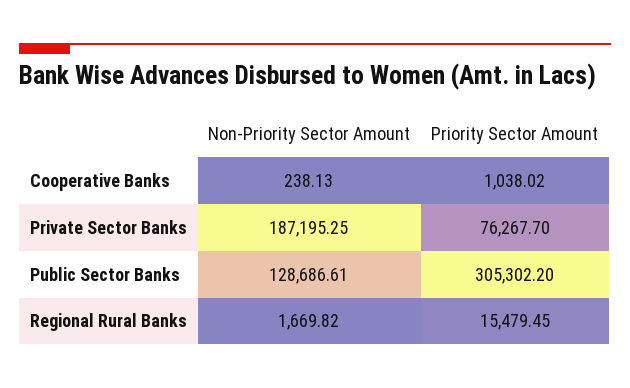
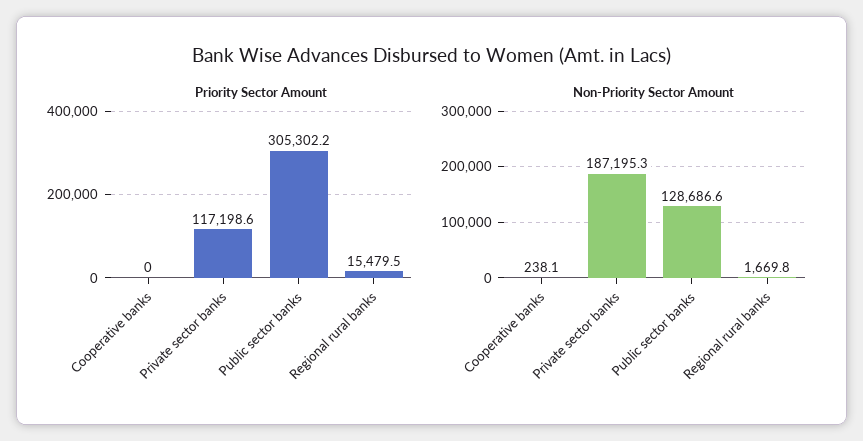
  {
    "Non-Priority Sector Amount": {
      "Cooperative Banks": 238.13,
      "Private Sector Banks": 187195.25,
      "Public Sector Banks": 128686.61,
      "Regional Rural Banks": 1669.82
    },
    "Priority Sector Amount": {
-     "Cooperative Banks": 1038.02,
+     "Cooperative Banks": 0,
-     "Private Sector Banks": 76267.7,
+     "Private Sector Banks": 117198.6,
      "Public Sector Banks": 305302.2,
      "Regional Rural Banks": 15479.45
    }
  }

